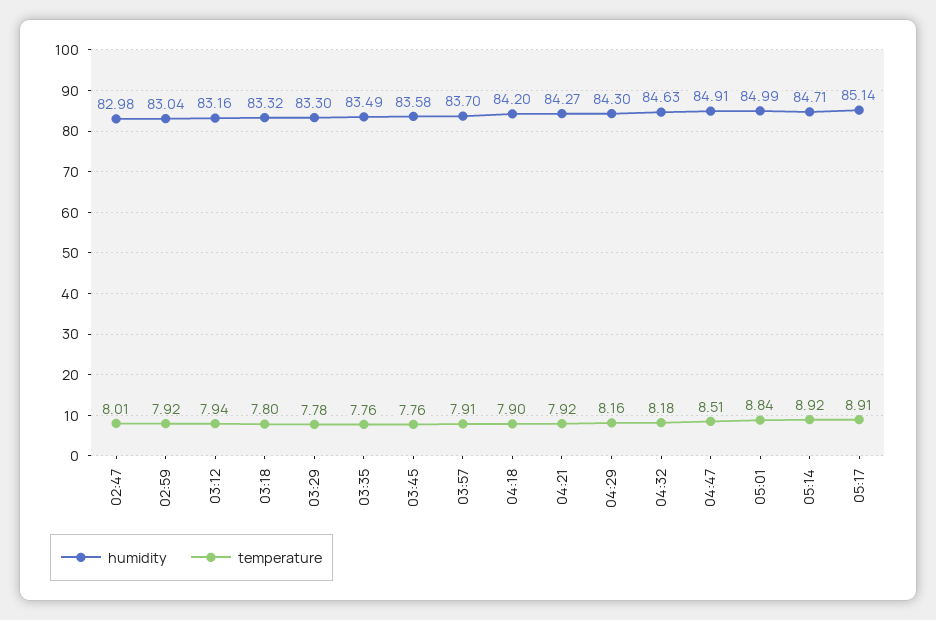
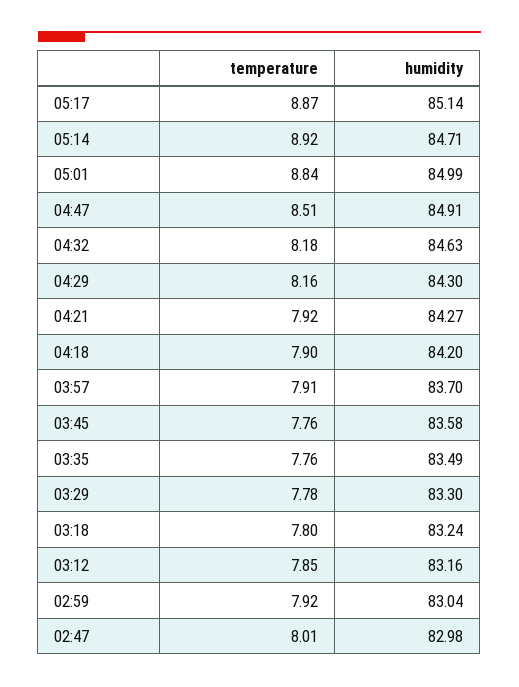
  {
    "humidity": {
      "02:47": 82.98,
      "02:59": 83.04,
      "03:12": 83.16,
-     "03:18": 83.32,
+     "03:18": 83.24,
      "03:29": 83.3,
      "03:35": 83.49,
      "03:45": 83.58,
      "03:57": 83.7,
      "04:18": 84.2,
      "04:21": 84.27,
      "04:29": 84.3,
      "04:32": 84.63,
      "04:47": 84.91,
      "05:01": 84.99,
      "05:14": 84.71,
      "05:17": 85.14
    },
    "temperature": {
      "02:47": 8.01,
      "02:59": 7.92,
-     "03:12": 7.94,
+     "03:12": 7.85,
      "03:18": 7.8,
      "03:29": 7.78,
      "03:35": 7.76,
      "03:45": 7.76,
      "03:57": 7.91,
      "04:18": 7.9,
      "04:21": 7.92,
      "04:29": 8.16,
      "04:32": 8.18,
      "04:47": 8.51,
      "05:01": 8.84,
      "05:14": 8.92,
-     "05:17": 8.91
+     "05:17": 8.87
    }
  }

